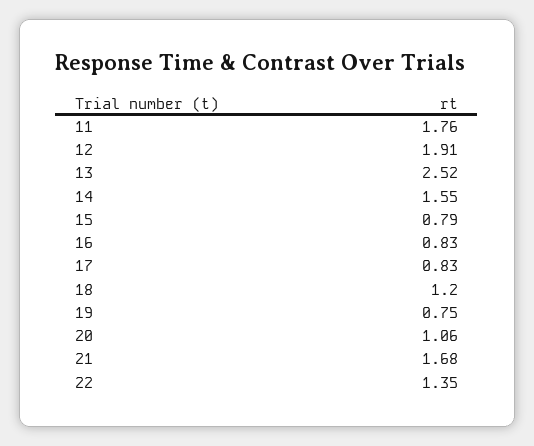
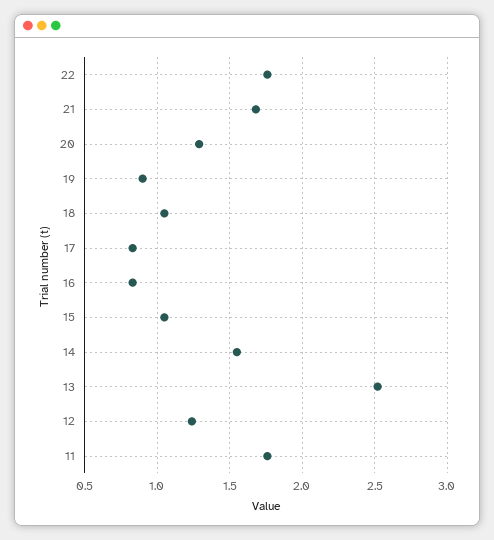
  {
    "11": 1.76,
-   "12": 1.91,
+   "12": 1.25,
    "13": 2.52,
    "14": 1.55,
-   "15": 0.79,
+   "15": 1.05,
    "16": 0.83,
    "17": 0.83,
-   "18": 1.2,
+   "18": 1.05,
-   "19": 0.75,
+   "19": 0.9,
-   "20": 1.06,
+   "20": 1.3,
    "21": 1.68,
-   "22": 1.35
+   "22": 1.75
  }

